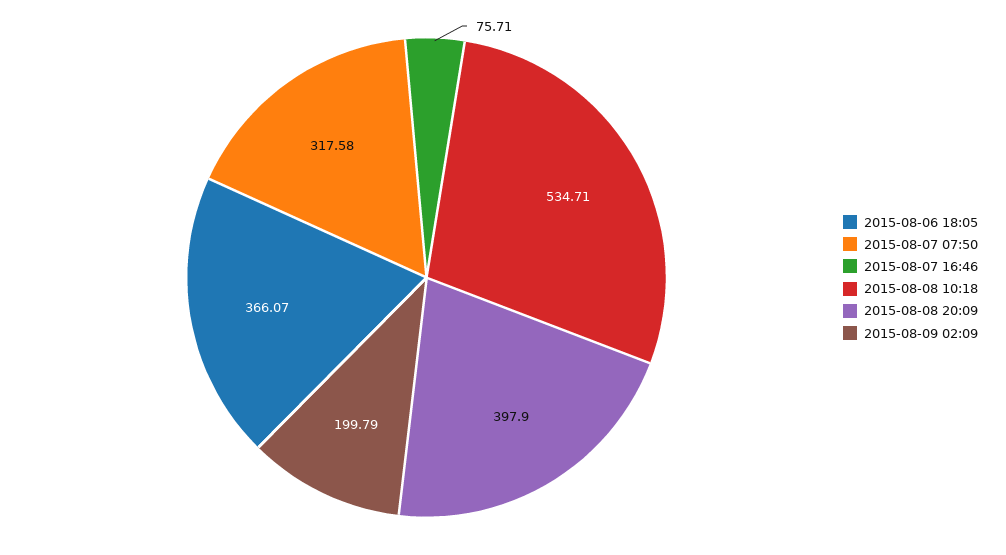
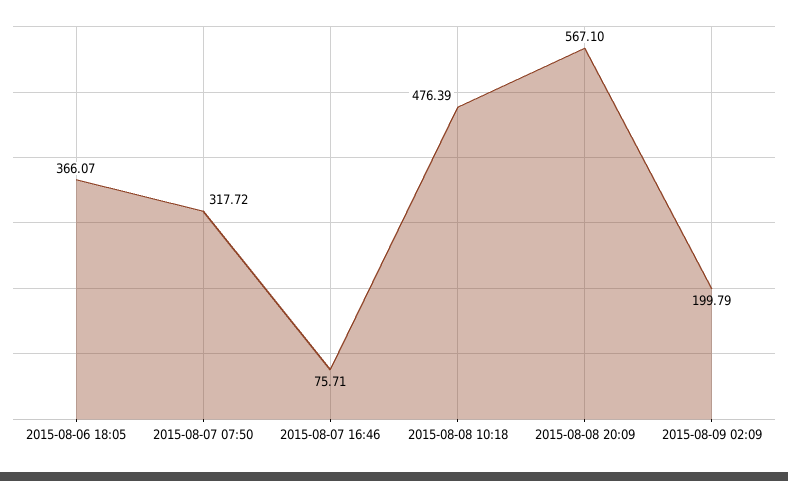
  {
    "2015-08-06 18:05": 366.07,
-   "2015-08-07 07:50": 317.58,
+   "2015-08-07 07:50": 317.72,
    "2015-08-07 16:46": 75.71,
-   "2015-08-08 10:18": 534.71,
+   "2015-08-08 10:18": 476.39,
-   "2015-08-08 20:09": 397.9,
+   "2015-08-08 20:09": 567.1,
    "2015-08-09 02:09": 199.79
  }

